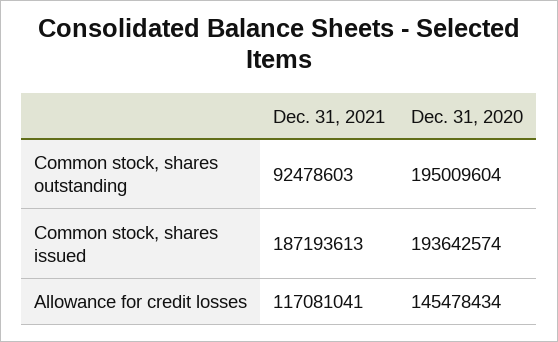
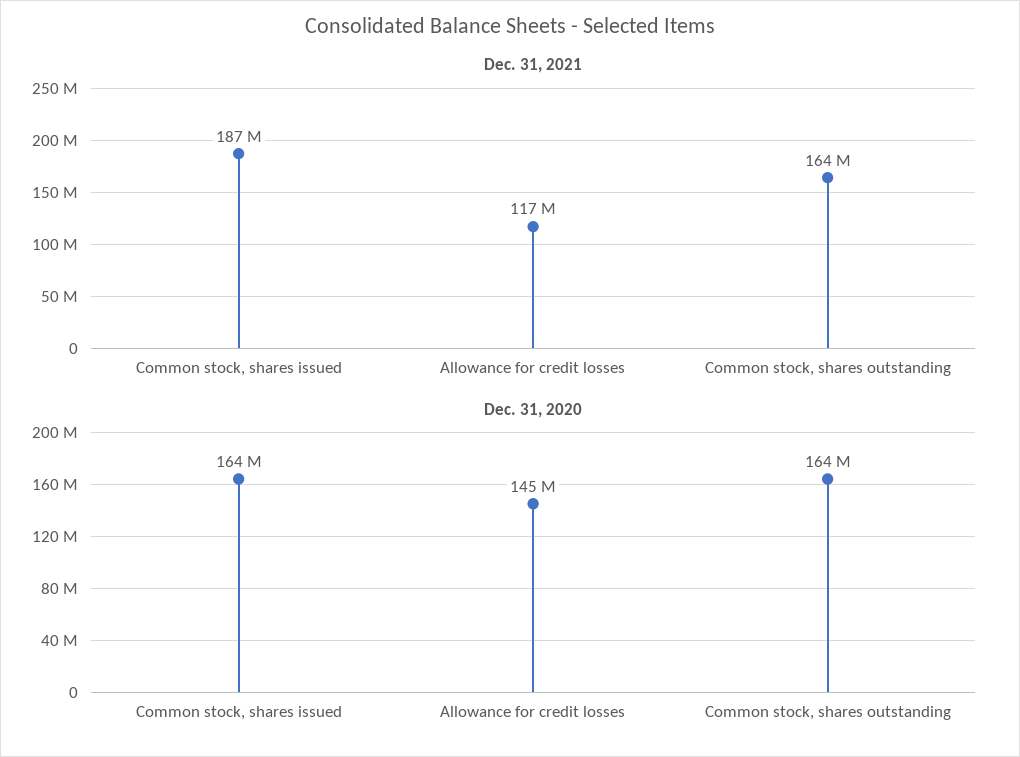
  {
    "Dec. 31, 2021": {
-     "Common stock, shares outstanding": 92478603,
+     "Common stock, shares outstanding": 164000000,
      "Common stock, shares issued": 187193613,
      "Allowance for credit losses": 117081041
    },
    "Dec. 31, 2020": {
-     "Common stock, shares outstanding": 195009604,
+     "Common stock, shares outstanding": 164000000,
-     "Common stock, shares issued": 193642574,
+     "Common stock, shares issued": 164000000,
      "Allowance for credit losses": 145478434
    }
  }

